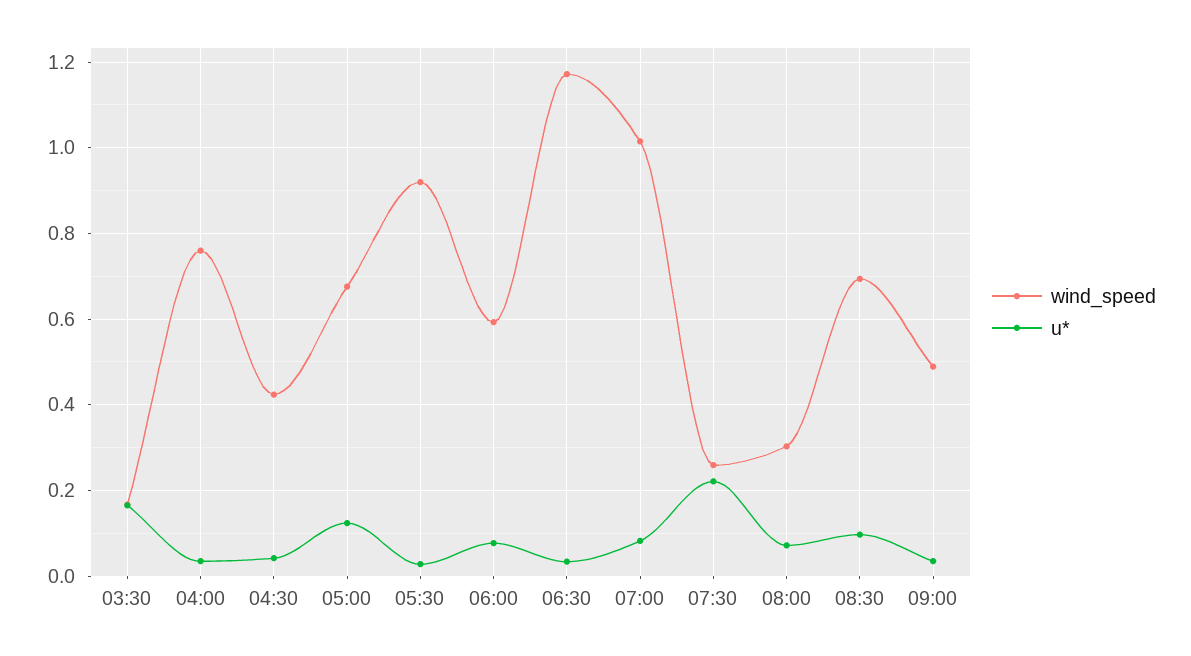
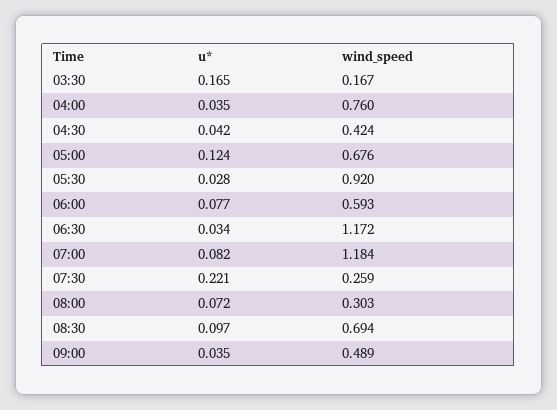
  {
    "wind_speed": {
      "03:30": 0.167,
      "04:00": 0.76,
      "04:30": 0.424,
      "05:00": 0.676,
      "05:30": 0.92,
      "06:00": 0.593,
      "06:30": 1.172,
-     "07:00": 1.02,
+     "07:00": 1.184,
      "07:30": 0.259,
      "08:00": 0.303,
      "08:30": 0.694,
      "09:00": 0.489
    },
    "u*": {
      "03:30": 0.165,
      "04:00": 0.035,
      "04:30": 0.042,
      "05:00": 0.124,
      "05:30": 0.028,
      "06:00": 0.077,
      "06:30": 0.034,
      "07:00": 0.082,
      "07:30": 0.221,
      "08:00": 0.072,
      "08:30": 0.097,
      "09:00": 0.035
    }
  }

